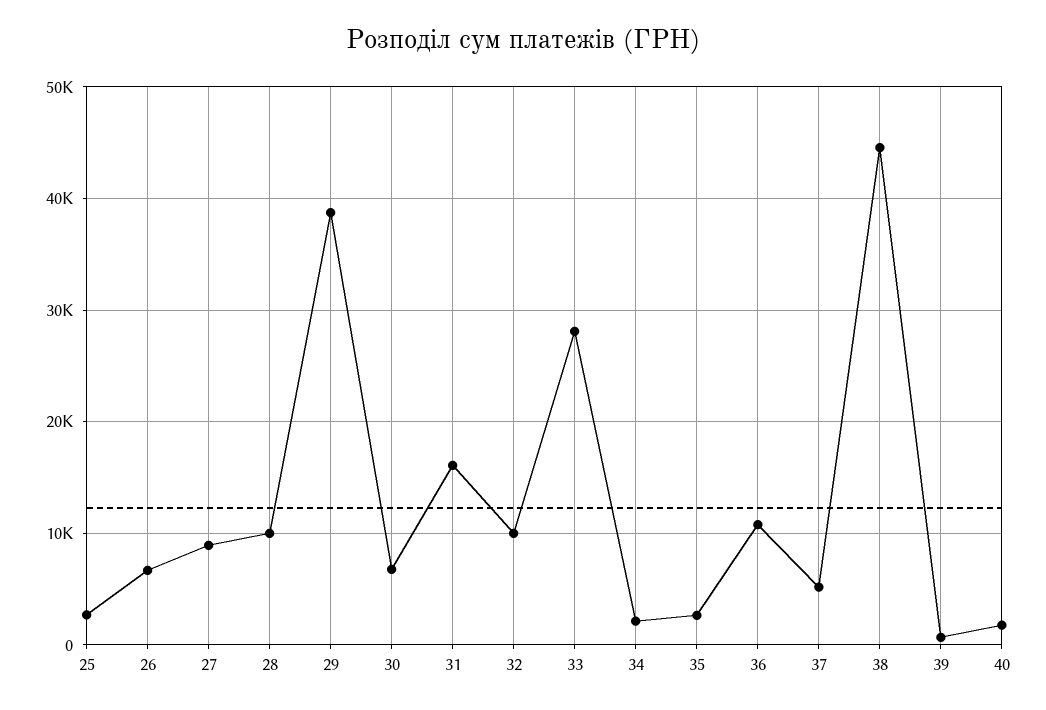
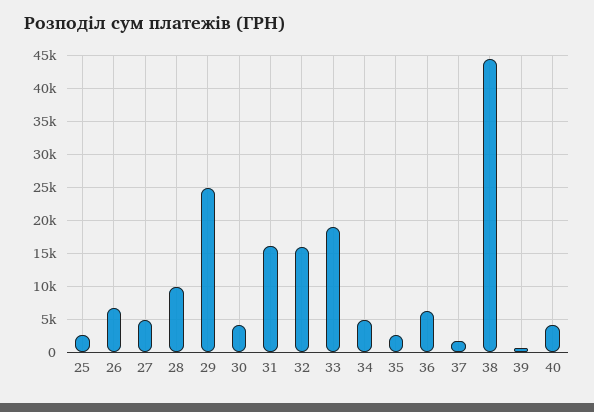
  {
    "25": 3000,
    "26": 7000,
-   "27": 9000,
+   "27": 5000,
    "28": 10000,
-   "29": 39000,
+   "29": 25000,
-   "30": 7000,
+   "30": 4000,
    "31": 16000,
-   "32": 10000,
+   "32": 16000,
-   "33": 28000,
+   "33": 19000,
-   "34": 2000,
+   "34": 5000,
    "35": 3000,
-   "36": 11000,
+   "36": 6000,
-   "37": 5000,
+   "37": 2000,
    "38": 45000,
    "39": 1000,
-   "40": 2000
+   "40": 4000
  }

